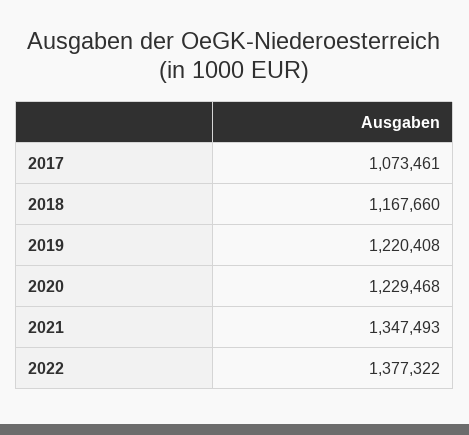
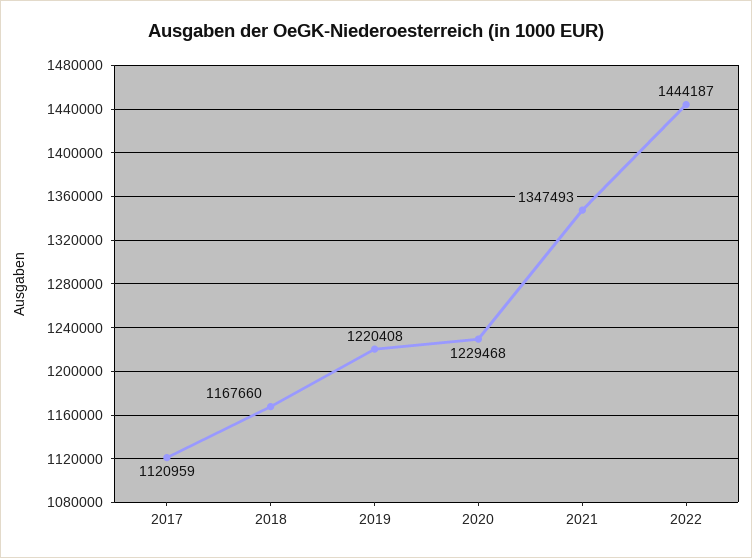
  {
-   "2017": 1073461,
+   "2017": 1120959,
    "2018": 1167660,
    "2019": 1220408,
    "2020": 1229468,
    "2021": 1347493,
-   "2022": 1377322
+   "2022": 1444187
  }

